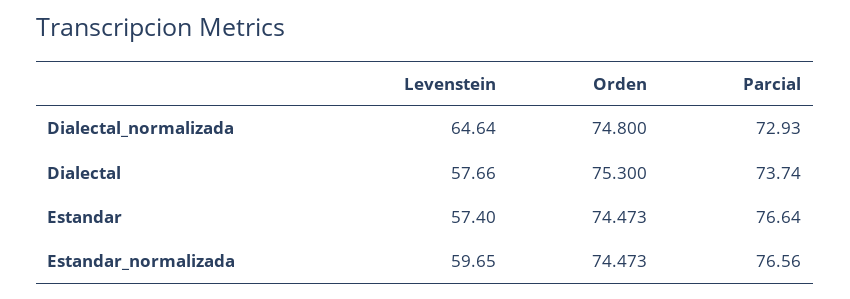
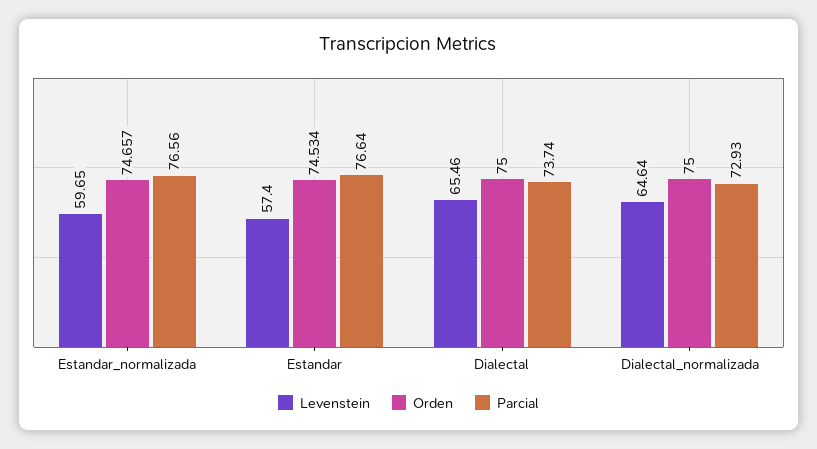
  {
    "Levenstein": {
      "Dialectal_normalizada": 64.64,
-     "Dialectal": 57.66,
+     "Dialectal": 65.46,
      "Estandar": 57.4,
      "Estandar_normalizada": 59.65
    },
    "Orden": {
-     "Dialectal_normalizada": 74.8,
+     "Dialectal_normalizada": 75,
-     "Dialectal": 75.3,
+     "Dialectal": 75,
-     "Estandar": 74.473,
+     "Estandar": 74.534,
-     "Estandar_normalizada": 74.473
+     "Estandar_normalizada": 74.657
    },
    "Parcial": {
      "Dialectal_normalizada": 72.93,
      "Dialectal": 73.74,
      "Estandar": 76.64,
      "Estandar_normalizada": 76.56
    }
  }

